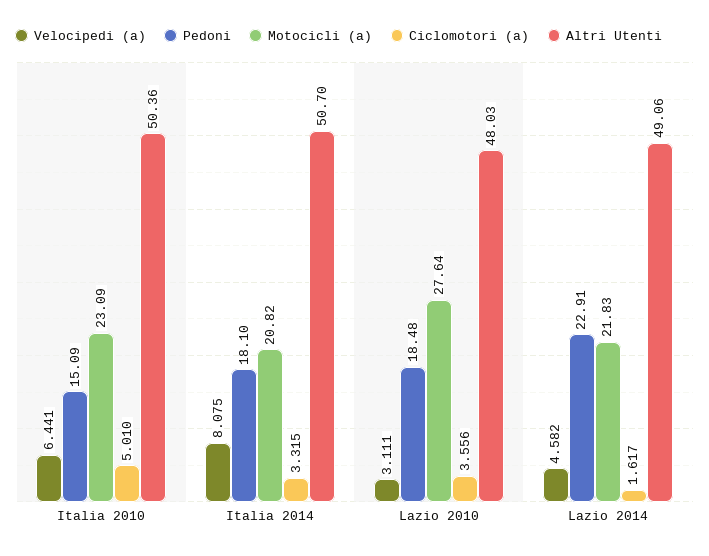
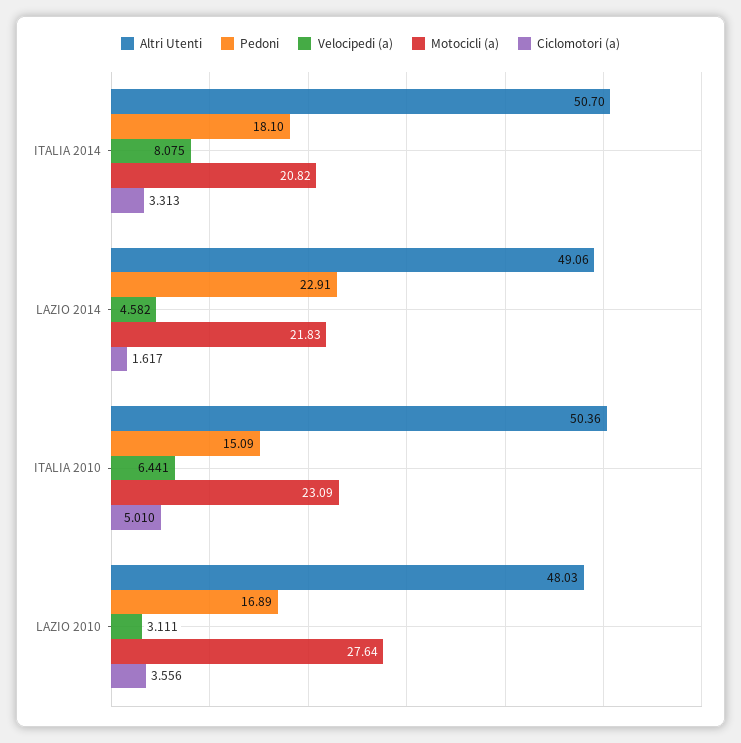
  {
    "Velocipedi (a)": {
      "Italia 2010": 6.441,
      "Italia 2014": 8.075,
      "Lazio 2010": 3.111,
      "Lazio 2014": 4.582
    },
    "Pedoni": {
      "Italia 2010": 15.09,
      "Italia 2014": 18.1,
-     "Lazio 2010": 18.48,
+     "Lazio 2010": 16.89,
      "Lazio 2014": 22.91
    },
    "Motocicli (a)": {
      "Italia 2010": 23.09,
      "Italia 2014": 20.82,
      "Lazio 2010": 27.64,
      "Lazio 2014": 21.83
    },
    "Ciclomotori (a)": {
      "Italia 2010": 5.01,
-     "Italia 2014": 3.315,
+     "Italia 2014": 3.313,
      "Lazio 2010": 3.556,
      "Lazio 2014": 1.617
    },
    "Altri Utenti": {
      "Italia 2010": 50.36,
      "Italia 2014": 50.7,
      "Lazio 2010": 48.03,
      "Lazio 2014": 49.06
    }
  }

